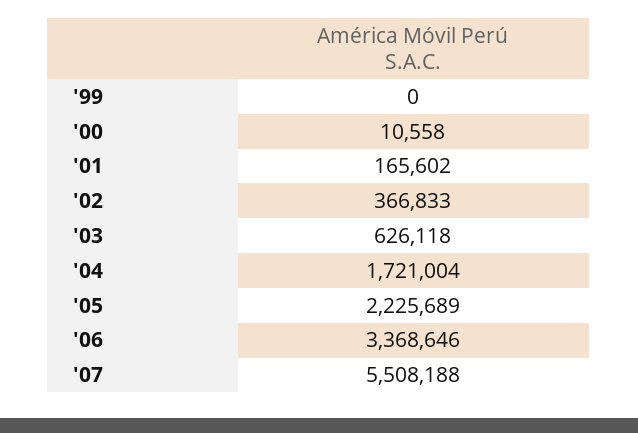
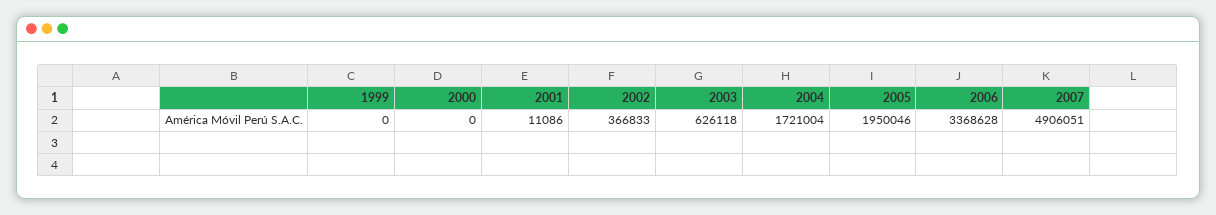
  {
    "'99": 0,
-   "'00": 10558,
+   "'00": 0,
-   "'01": 165602,
+   "'01": 11086,
    "'02": 366833,
    "'03": 626118,
    "'04": 1721004,
-   "'05": 2225689,
+   "'05": 1950046,
-   "'06": 3368646,
+   "'06": 3368628,
-   "'07": 5508188
+   "'07": 4906051
  }

